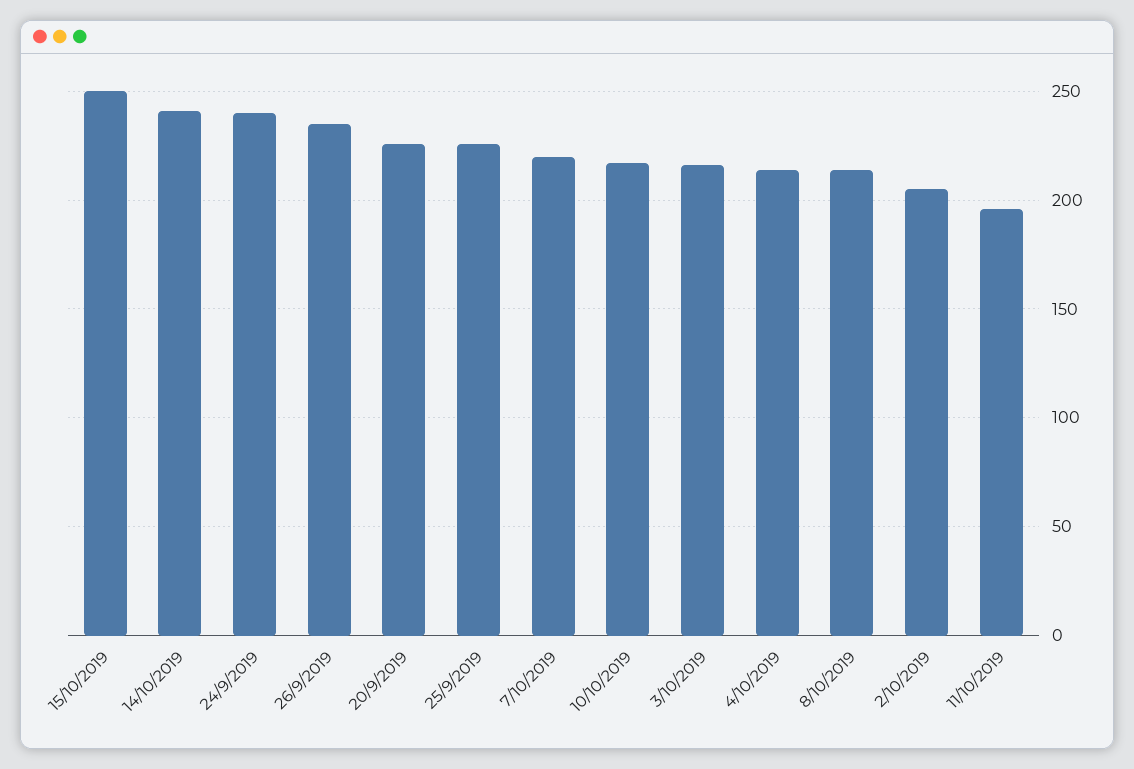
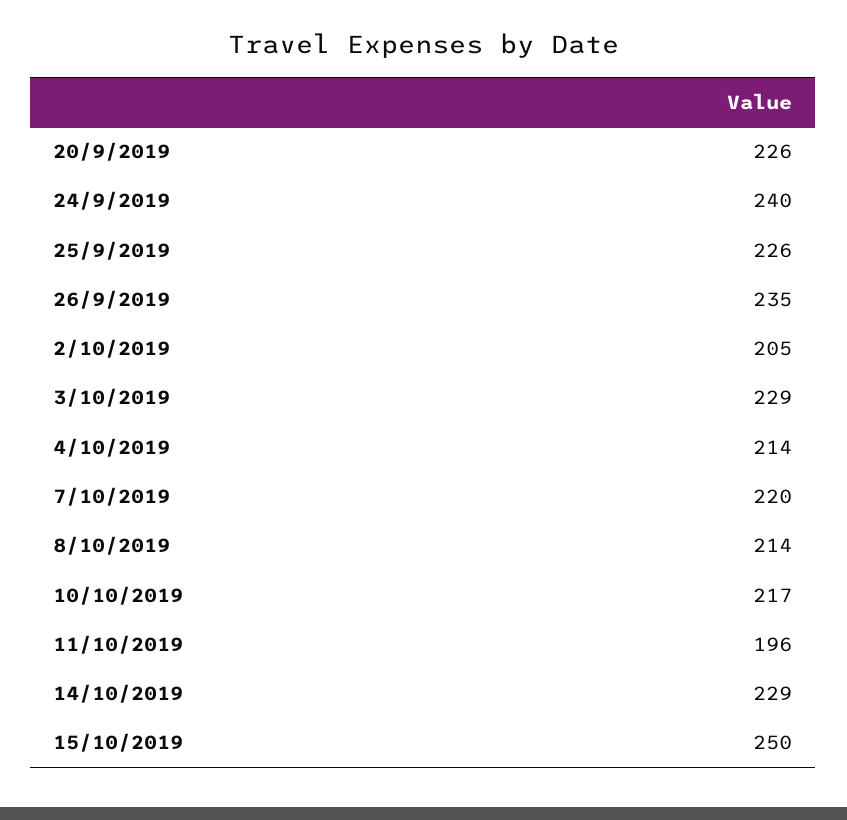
  {
    "15/10/2019": 250,
-   "14/10/2019": 240,
+   "14/10/2019": 229,
    "24/9/2019": 240,
    "26/9/2019": 235,
    "20/9/2019": 226,
    "25/9/2019": 226,
    "7/10/2019": 220,
    "10/10/2019": 217,
-   "3/10/2019": 215,
+   "3/10/2019": 229,
    "4/10/2019": 214,
    "8/10/2019": 214,
    "2/10/2019": 205,
    "11/10/2019": 196
  }

